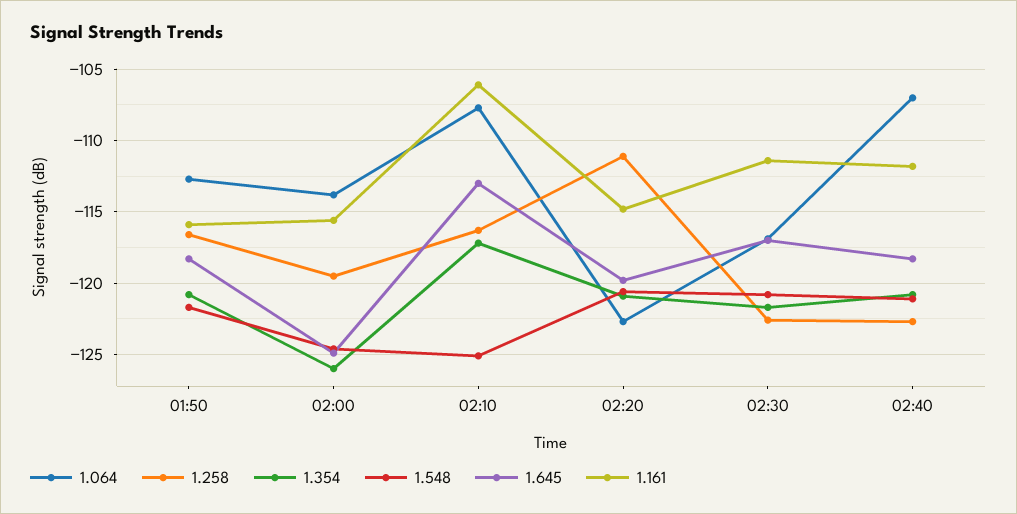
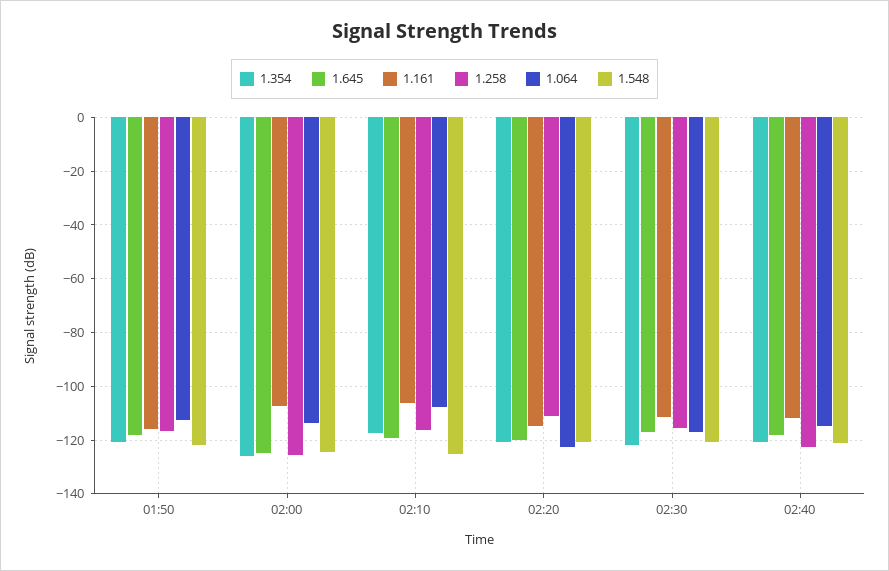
  {
    "1.064": {
      "01:50": -112.5,
      "02:00": -114,
      "02:10": -107.5,
      "02:20": -122.5,
      "02:30": -117,
-     "02:40": -107
+     "02:40": -115
    },
    "1.258": {
      "01:50": -116.5,
-     "02:00": -119.5,
+     "02:00": -125,
      "02:10": -116.5,
      "02:20": -111,
-     "02:30": -122.5,
+     "02:30": -115,
      "02:40": -122.5
    },
    "1.354": {
      "01:50": -121,
      "02:00": -126,
      "02:10": -117,
      "02:20": -121,
      "02:30": -121.5,
      "02:40": -121
    },
    "1.548": {
      "01:50": -121.5,
      "02:00": -124.5,
      "02:10": -125,
      "02:20": -120.5,
      "02:30": -121,
      "02:40": -121
    },
    "1.645": {
      "01:50": -118.5,
      "02:00": -125,
-     "02:10": -113,
+     "02:10": -120,
      "02:20": -120,
      "02:30": -117,
      "02:40": -118.5
    },
    "1.161": {
      "01:50": -116,
-     "02:00": -115.5,
+     "02:00": -107.5,
      "02:10": -106,
      "02:20": -115,
      "02:30": -111.5,
      "02:40": -112
    }
  }

